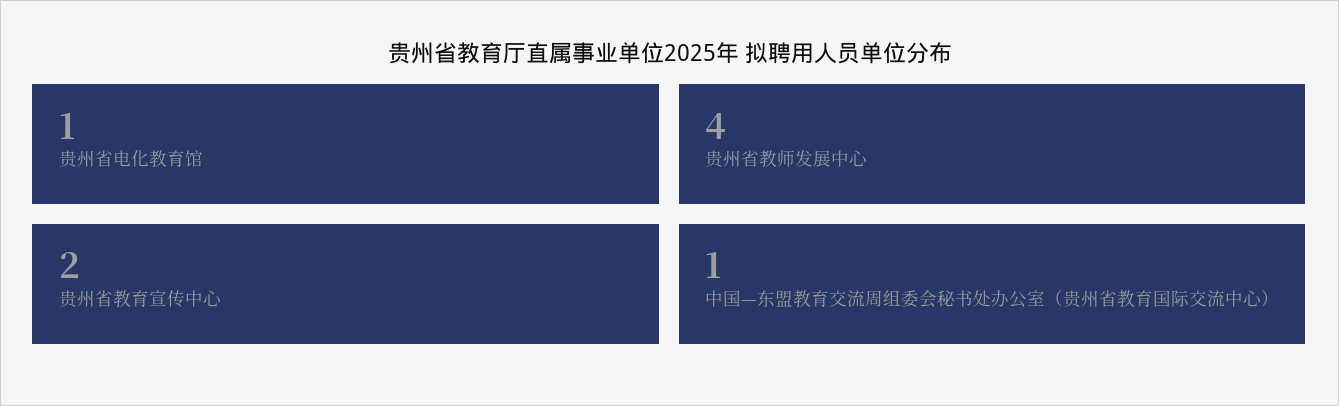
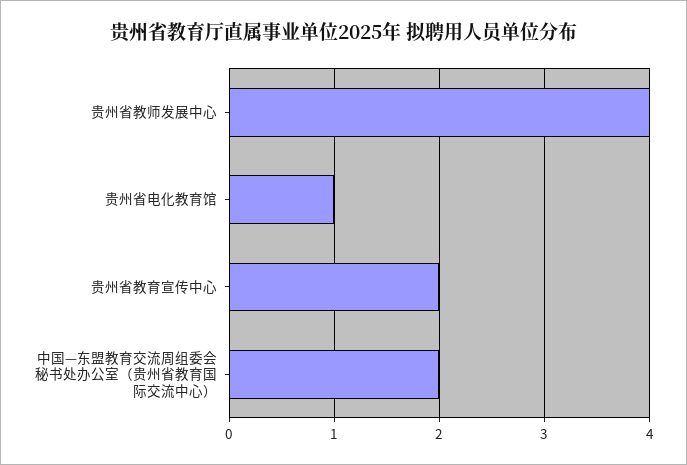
  {
    "贵州省电化教育馆": 1,
    "贵州省教师发展中心": 4,
    "贵州省教育宣传中心": 2,
-   "中国—东盟教育交流周组委会秘书处办公室（贵州省教育国际交流中心）": 1
+   "中国—东盟教育交流周组委会秘书处办公室（贵州省教育国际交流中心）": 2
  }

